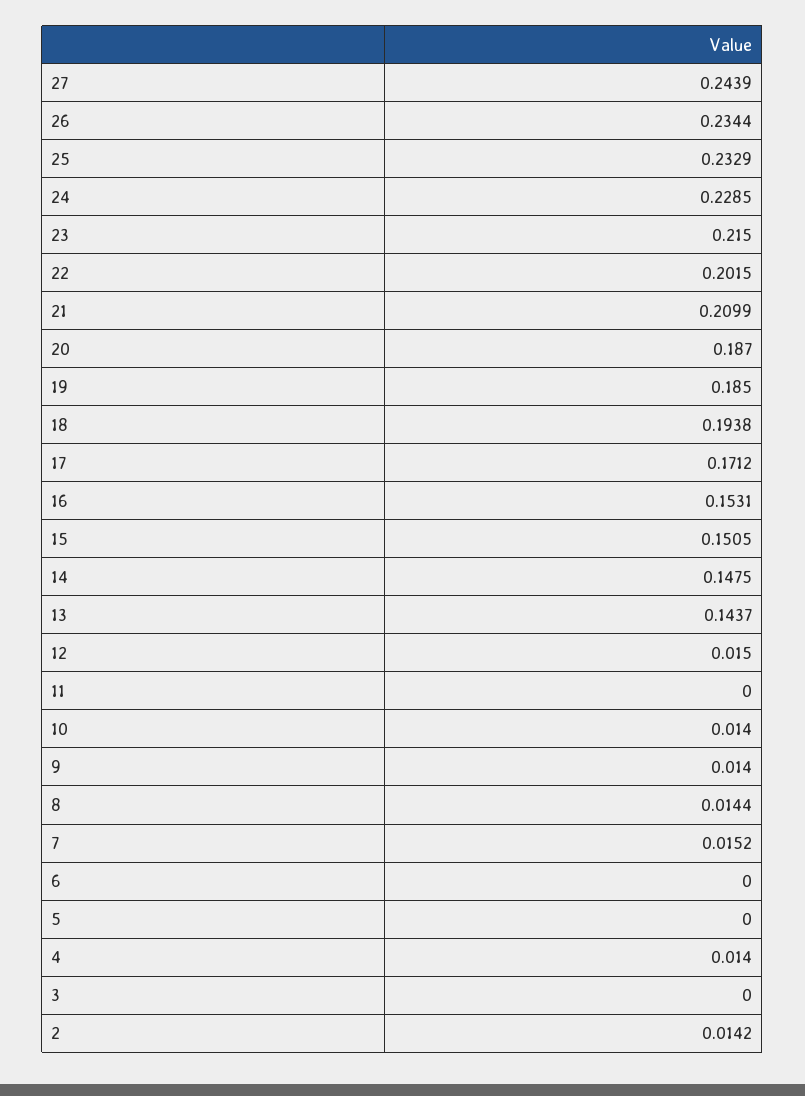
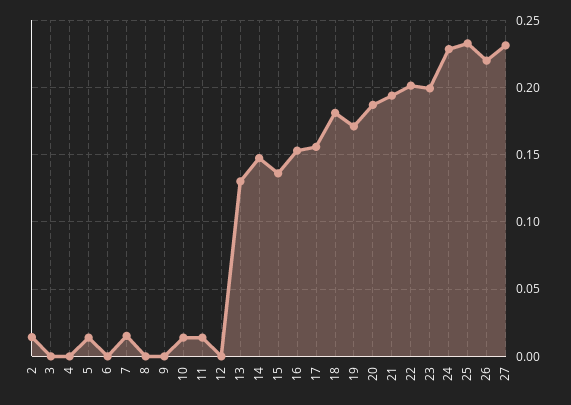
  {
-   "27": 0.2439,
+   "27": 0.23,
-   "26": 0.2344,
+   "26": 0.22,
    "25": 0.2329,
    "24": 0.2285,
-   "23": 0.215,
+   "23": 0.2,
    "22": 0.2015,
-   "21": 0.2099,
+   "21": 0.195,
    "20": 0.187,
-   "19": 0.185,
+   "19": 0.17,
-   "18": 0.1938,
+   "18": 0.18,
-   "17": 0.1712,
+   "17": 0.155,
    "16": 0.1531,
-   "15": 0.1505,
+   "15": 0.135,
    "14": 0.1475,
-   "13": 0.1437,
+   "13": 0.13,
-   "12": 0.015,
+   "12": 0,
-   "11": 0,
+   "11": 0.015,
    "10": 0.014,
-   "9": 0.014,
+   "9": 0,
-   "8": 0.0144,
+   "8": 0,
    "7": 0.0152,
    "6": 0,
-   "5": 0,
+   "5": 0.015,
-   "4": 0.014,
+   "4": 0,
    "3": 0,
    "2": 0.0142
  }

